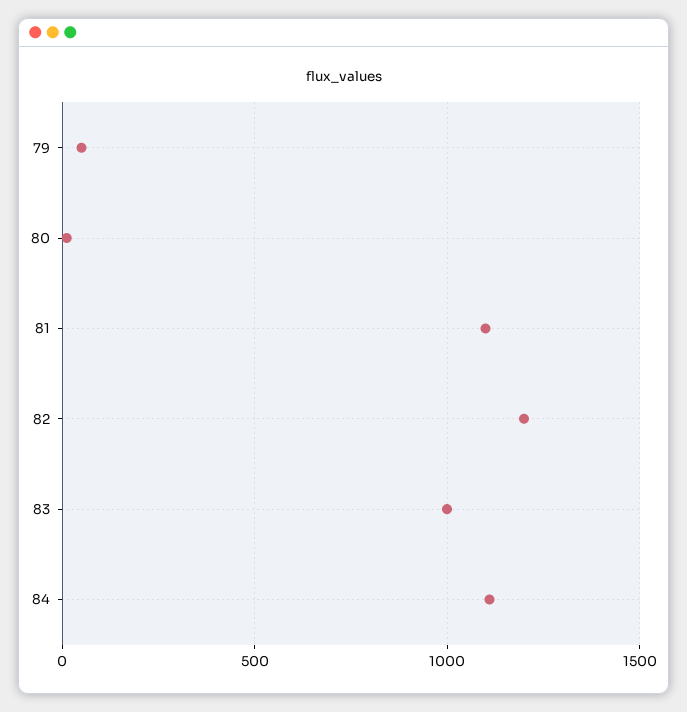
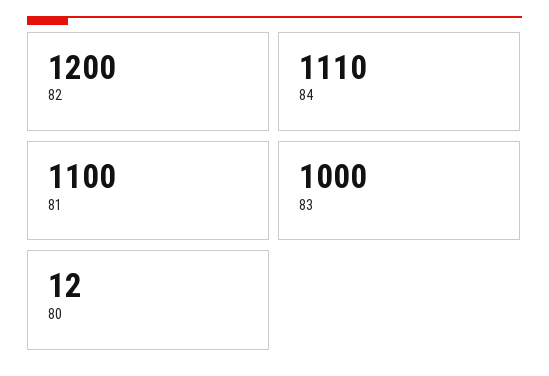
  {
-   "79": 50,
    "80": 12,
    "81": 1100,
    "82": 1200,
    "83": 1000,
    "84": 1110
  }

